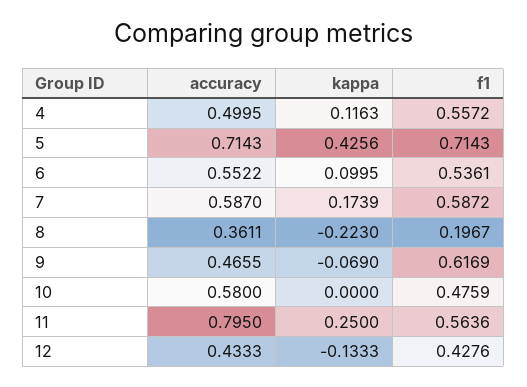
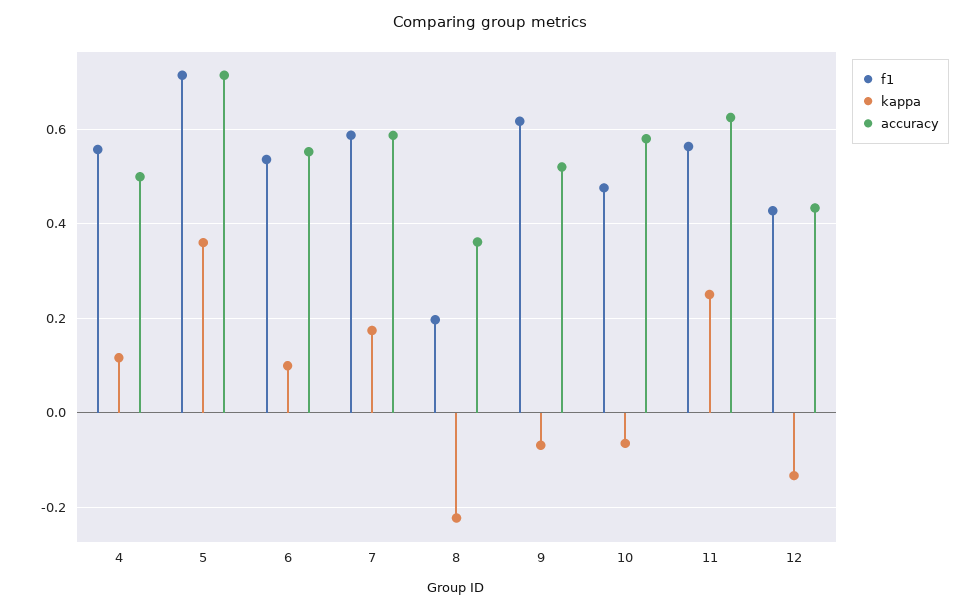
  {
    "accuracy": {
      "4": 0.4995,
      "5": 0.7143,
      "6": 0.5522,
      "7": 0.587,
      "8": 0.3611,
-     "9": 0.4655,
+     "9": 0.52,
      "10": 0.58,
-     "11": 0.795,
+     "11": 0.62,
      "12": 0.4333
    },
    "kappa": {
      "4": 0.1163,
-     "5": 0.4256,
+     "5": 0.36,
      "6": 0.0995,
      "7": 0.1739,
      "8": -0.223,
      "9": -0.069,
-     "10": 0,
+     "10": -0.06,
      "11": 0.25,
      "12": -0.1333
    },
    "f1": {
      "4": 0.5572,
      "5": 0.7143,
      "6": 0.5361,
      "7": 0.5872,
      "8": 0.1967,
      "9": 0.6169,
      "10": 0.4759,
      "11": 0.5636,
      "12": 0.4276
    }
  }

